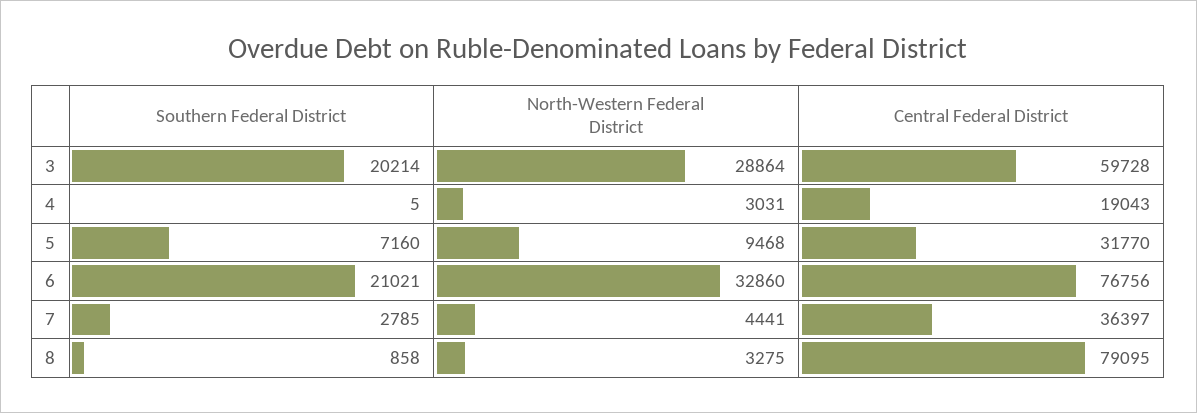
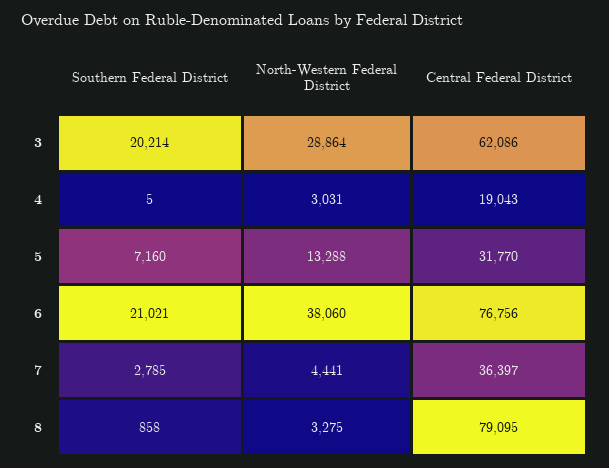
  {
    "Southern Federal District": {
      "3": 20214,
      "4": 5,
      "5": 7160,
      "6": 21021,
      "7": 2785,
      "8": 858
    },
    "North-Western Federal District": {
      "3": 28864,
      "4": 3031,
-     "5": 9468,
+     "5": 13288,
-     "6": 32860,
+     "6": 38060,
      "7": 4441,
      "8": 3275
    },
    "Central Federal District": {
-     "3": 59728,
+     "3": 62086,
      "4": 19043,
      "5": 31770,
      "6": 76756,
      "7": 36397,
      "8": 79095
    }
  }

